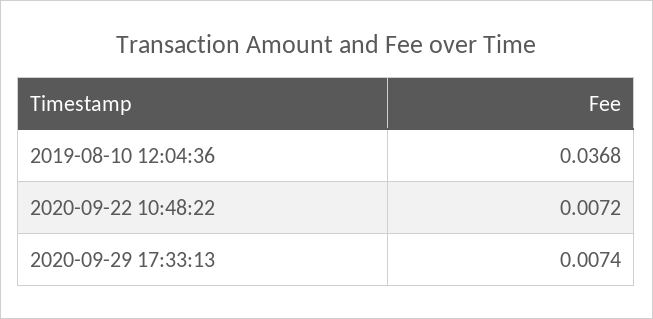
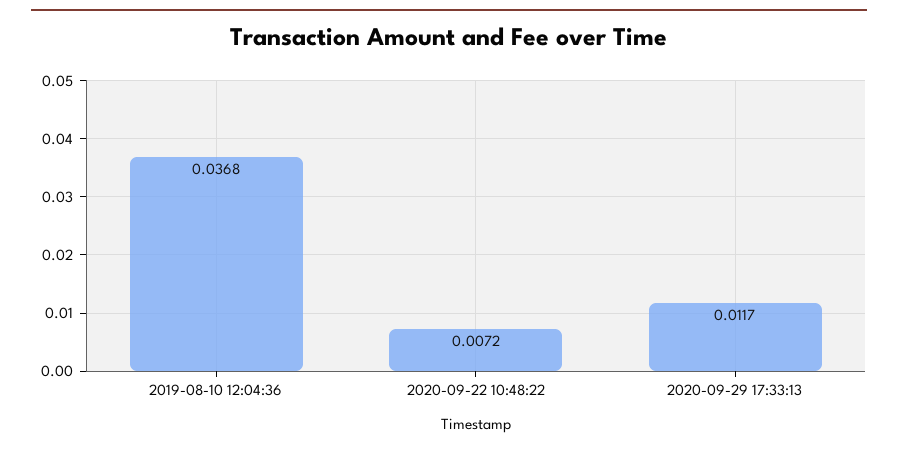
  {
    "2019-08-10 12:04:36": 0.0368,
    "2020-09-22 10:48:22": 0.0072,
-   "2020-09-29 17:33:13": 0.0074
+   "2020-09-29 17:33:13": 0.0117
  }

